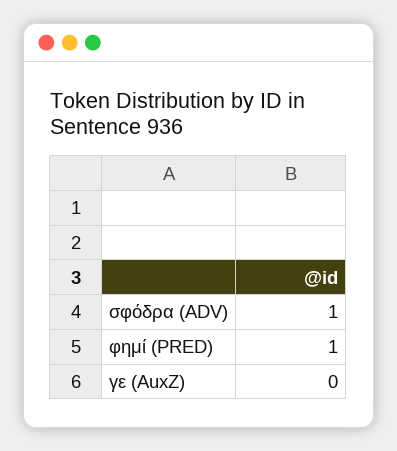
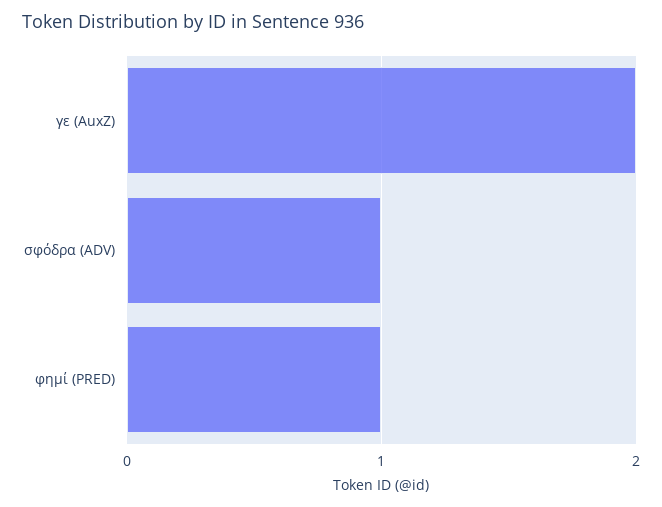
  {
    "σφόδρα (ADV)": 1,
    "φημί (PRED)": 1,
-   "γε (AuxZ)": 0
+   "γε (AuxZ)": 2
  }

